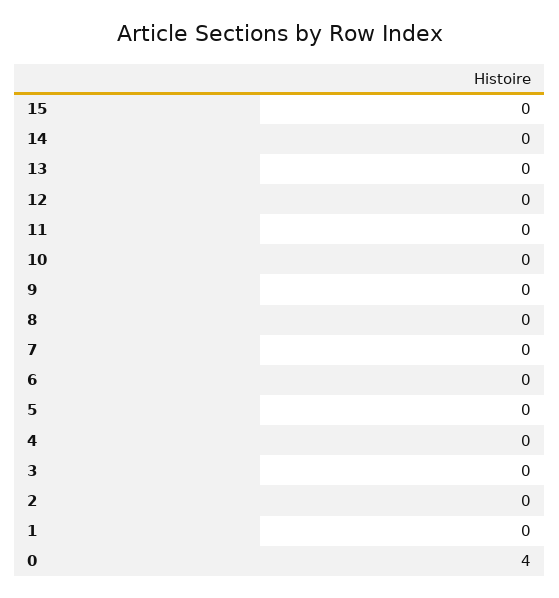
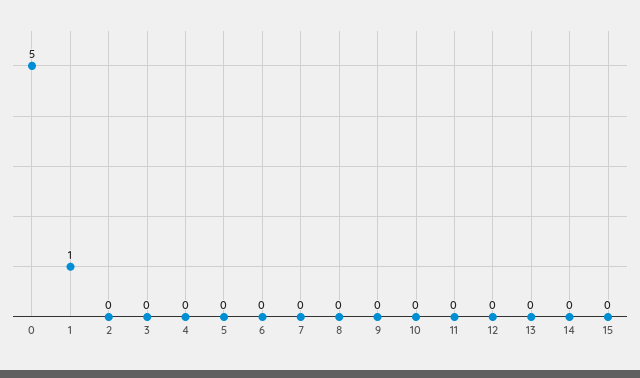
  {
    "15": 0,
    "14": 0,
    "13": 0,
    "12": 0,
    "11": 0,
    "10": 0,
    "9": 0,
    "8": 0,
    "7": 0,
    "6": 0,
    "5": 0,
    "4": 0,
    "3": 0,
    "2": 0,
-   "1": 0,
+   "1": 1,
-   "0": 4
+   "0": 5
  }

